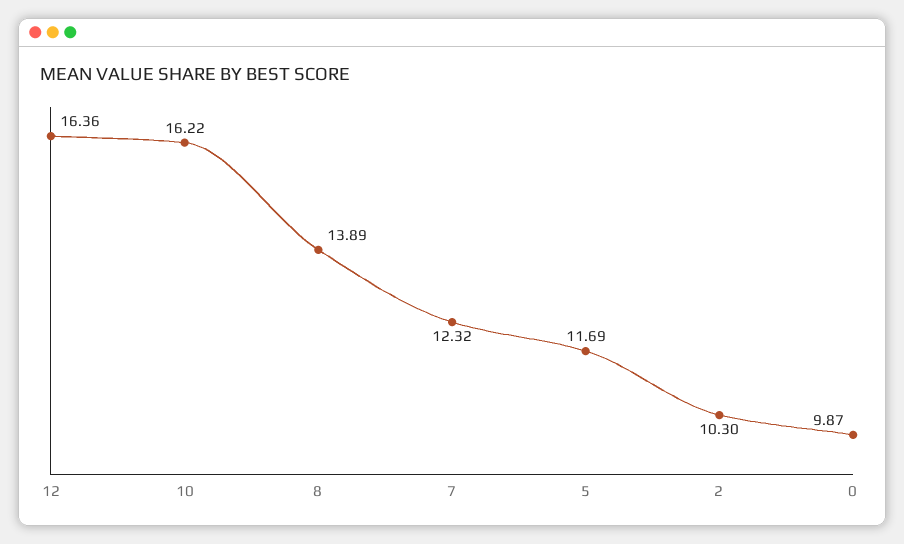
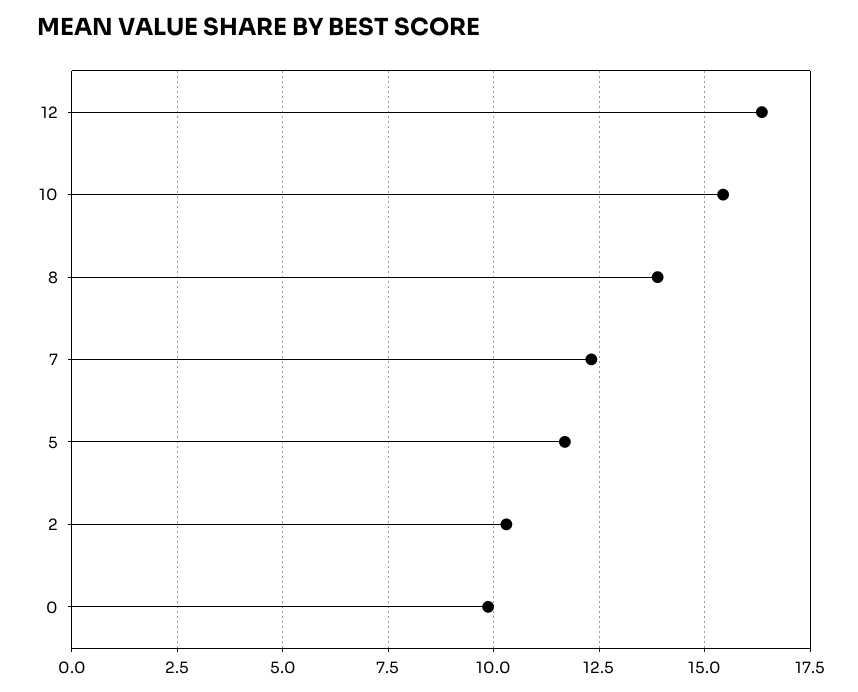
  {
    "12": 16.36,
-   "10": 16.22,
+   "10": 15.5,
    "8": 13.89,
    "7": 12.32,
    "5": 11.69,
    "2": 10.3,
    "0": 9.87
  }

